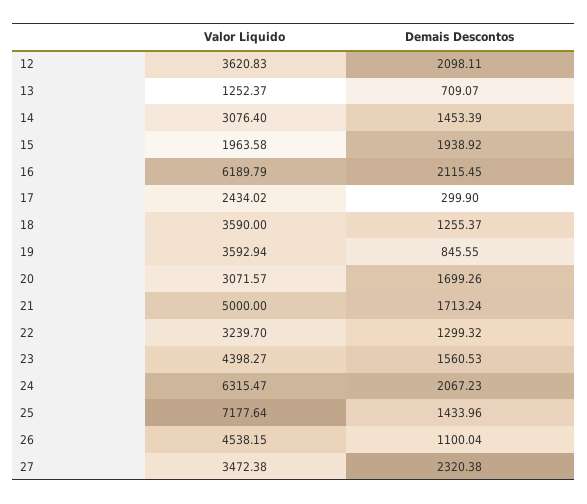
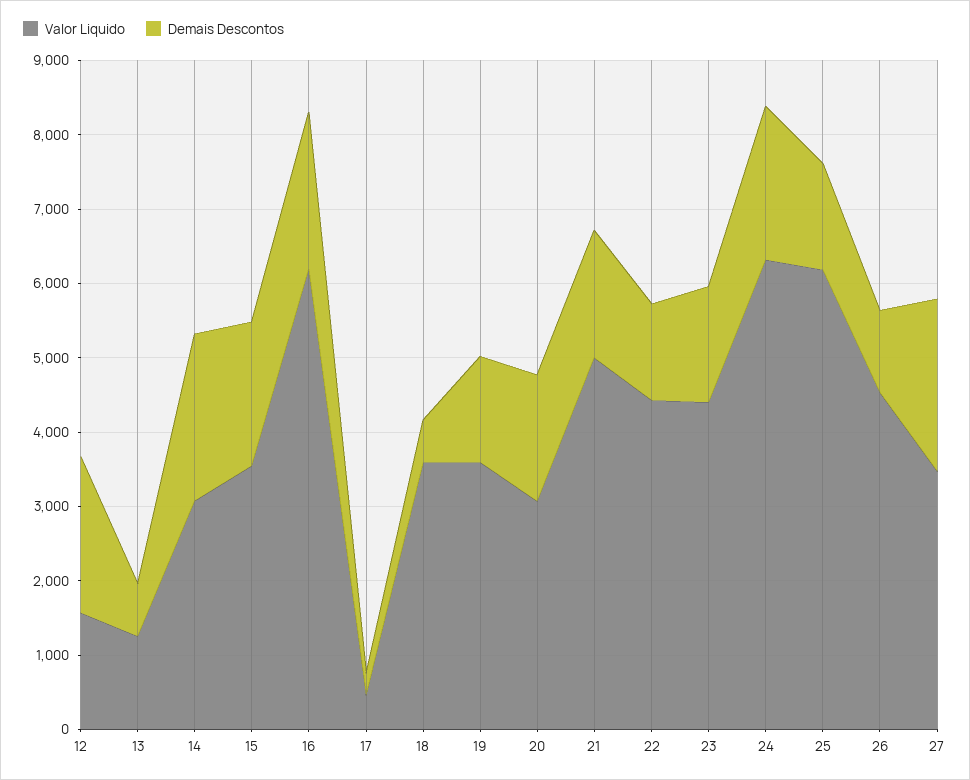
  {
    "Valor Liquido": {
-     "12": 3620.83,
+     "12": 1600,
      "13": 1252.37,
      "14": 3076.4,
-     "15": 1963.58,
+     "15": 3600,
      "16": 6189.79,
-     "17": 2434.02,
+     "17": 400,
      "18": 3590,
      "19": 3592.94,
      "20": 3071.57,
      "21": 5000,
-     "22": 3239.7,
+     "22": 4400,
      "23": 4398.27,
      "24": 6315.47,
-     "25": 7177.64,
+     "25": 6200,
      "26": 4538.15,
      "27": 3472.38
    },
    "Demais Descontos": {
      "12": 2098.11,
      "13": 709.07,
-     "14": 1453.39,
+     "14": 2200,
      "15": 1938.92,
      "16": 2115.45,
      "17": 299.9,
-     "18": 1255.37,
+     "18": 600,
-     "19": 845.55,
+     "19": 1400,
      "20": 1699.26,
      "21": 1713.24,
      "22": 1299.32,
      "23": 1560.53,
      "24": 2067.23,
      "25": 1433.96,
      "26": 1100.04,
      "27": 2320.38
    }
  }

